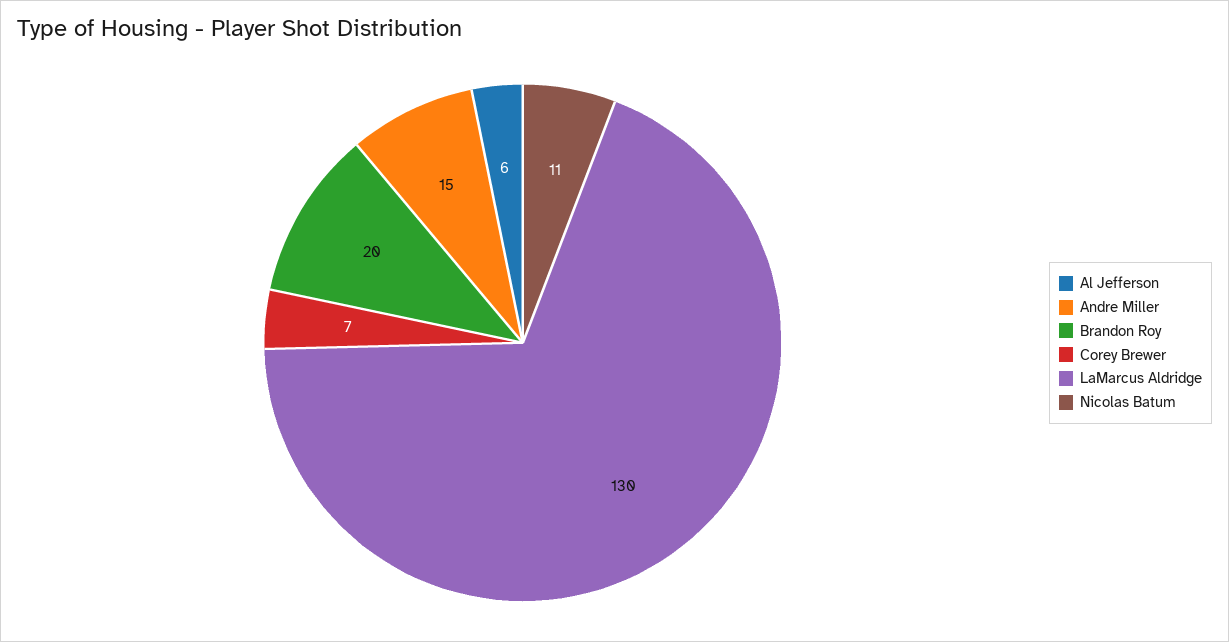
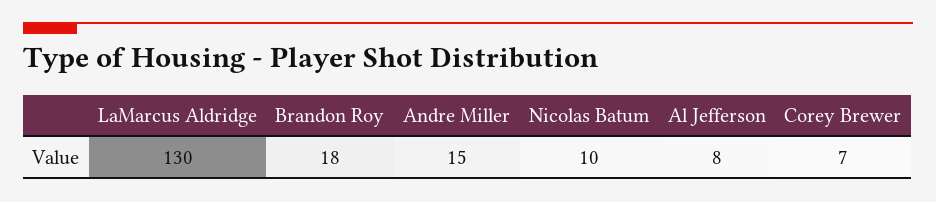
  {
-   "Al Jefferson": 6,
+   "Al Jefferson": 8,
    "Andre Miller": 15,
-   "Brandon Roy": 20,
+   "Brandon Roy": 18,
    "Corey Brewer": 7,
    "LaMarcus Aldridge": 130,
-   "Nicolas Batum": 11
+   "Nicolas Batum": 10
  }

